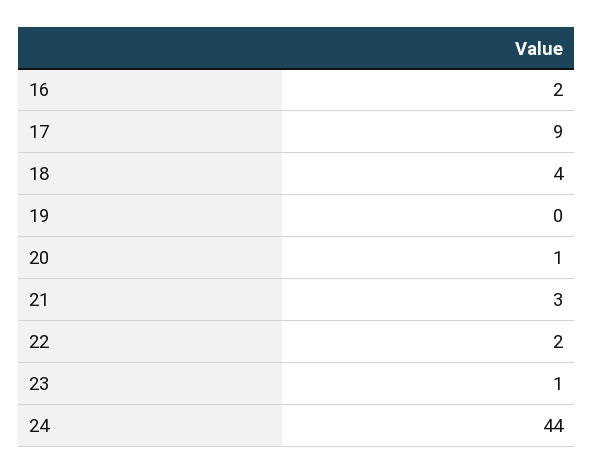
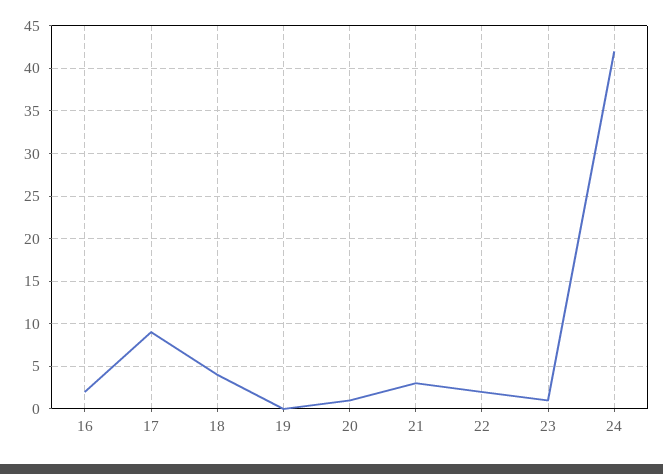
  {
    "16": 2,
    "17": 9,
    "18": 4,
    "19": 0,
    "20": 1,
    "21": 3,
    "22": 2,
    "23": 1,
-   "24": 44
+   "24": 42
  }

